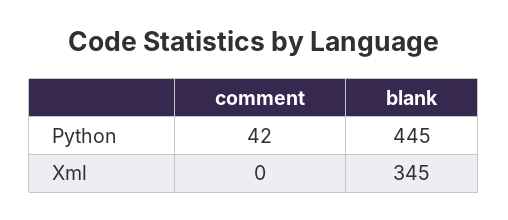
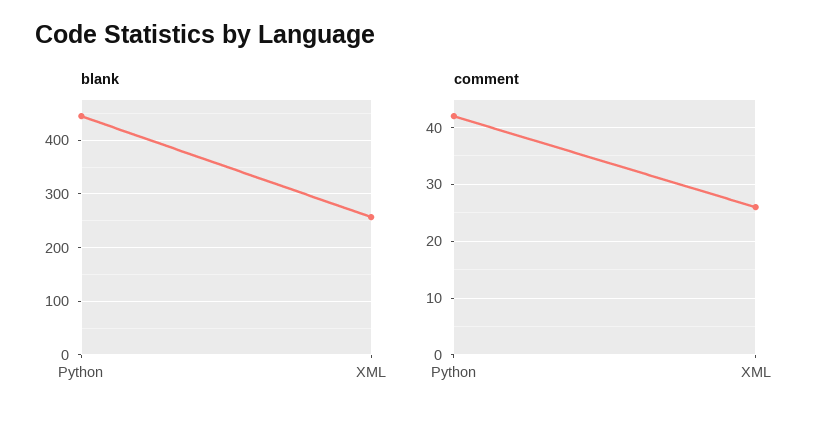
  {
    "comment": {
      "Python": 42,
-     "Xml": 0
+     "Xml": 25
    },
    "blank": {
      "Python": 445,
-     "Xml": 345
+     "Xml": 260
    }
  }

